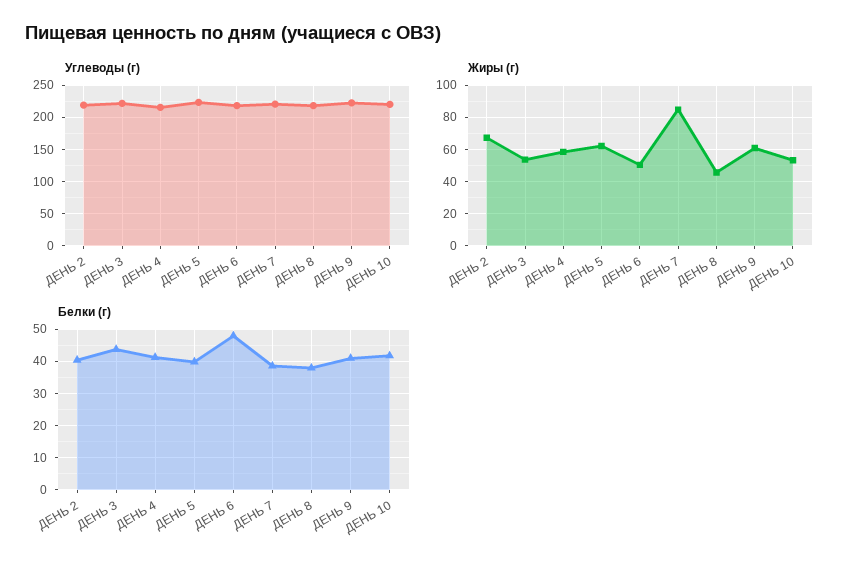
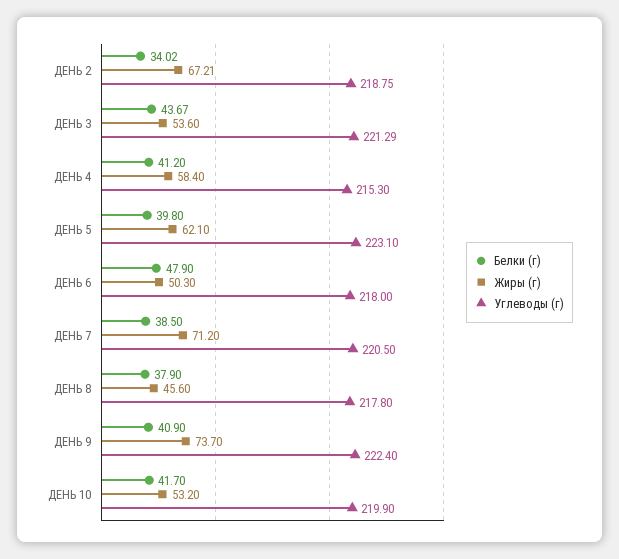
  {
    "Углеводы (г)": {
      "ДЕНЬ 2": 218.75,
      "ДЕНЬ 3": 221.29,
      "ДЕНЬ 4": 215.3,
      "ДЕНЬ 5": 223.1,
      "ДЕНЬ 6": 218,
      "ДЕНЬ 7": 220.5,
      "ДЕНЬ 8": 217.8,
      "ДЕНЬ 9": 222.4,
      "ДЕНЬ 10": 219.9
    },
    "Жиры (г)": {
      "ДЕНЬ 2": 67.21,
      "ДЕНЬ 3": 53.6,
      "ДЕНЬ 4": 58.4,
      "ДЕНЬ 5": 62.1,
      "ДЕНЬ 6": 50.3,
-     "ДЕНЬ 7": 85,
+     "ДЕНЬ 7": 71.2,
      "ДЕНЬ 8": 45.6,
-     "ДЕНЬ 9": 60,
+     "ДЕНЬ 9": 73.7,
      "ДЕНЬ 10": 53.2
    },
    "Белки (г)": {
-     "ДЕНЬ 2": 40,
+     "ДЕНЬ 2": 34.02,
      "ДЕНЬ 3": 43.67,
      "ДЕНЬ 4": 41.2,
      "ДЕНЬ 5": 39.8,
      "ДЕНЬ 6": 47.9,
      "ДЕНЬ 7": 38.5,
      "ДЕНЬ 8": 37.9,
      "ДЕНЬ 9": 40.9,
      "ДЕНЬ 10": 41.7
    }
  }

